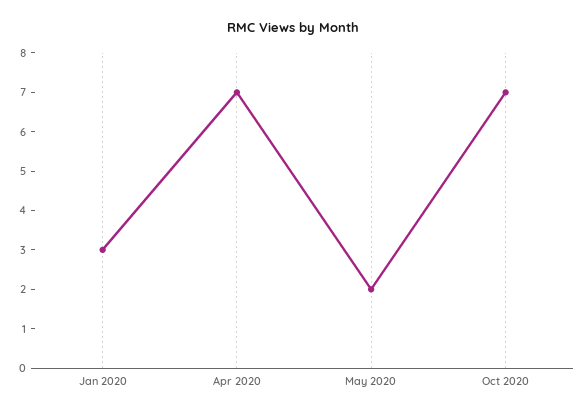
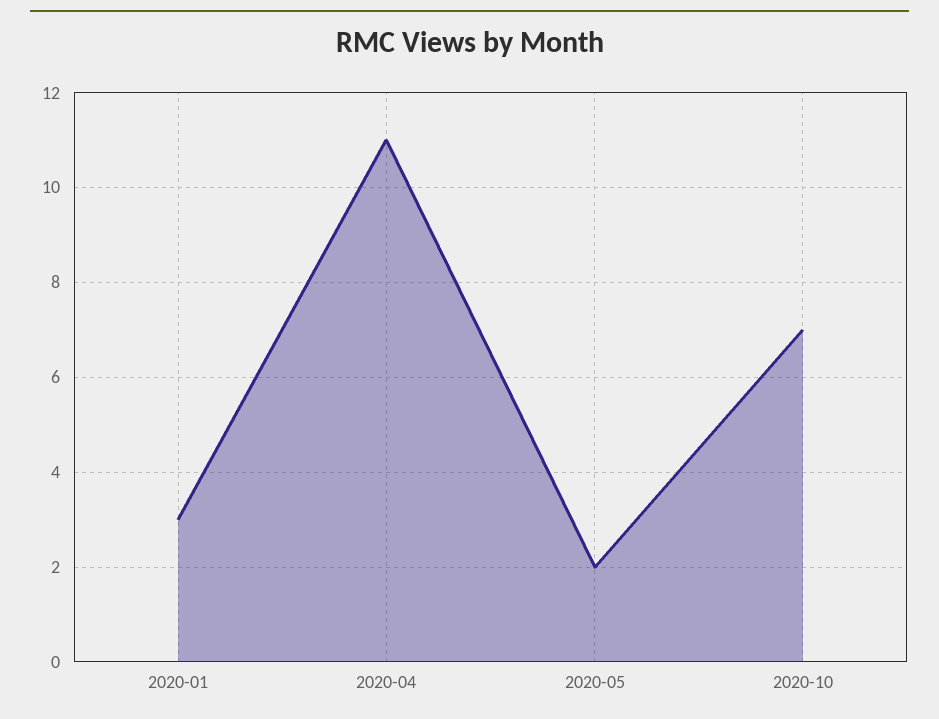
  {
    "Jan 2020": 3,
-   "Apr 2020": 7,
+   "Apr 2020": 11,
    "May 2020": 2,
    "Oct 2020": 7
  }

